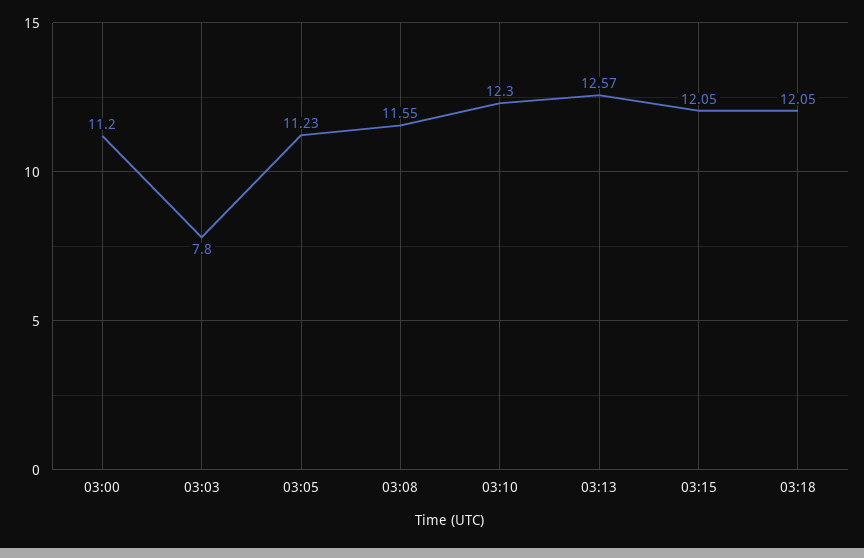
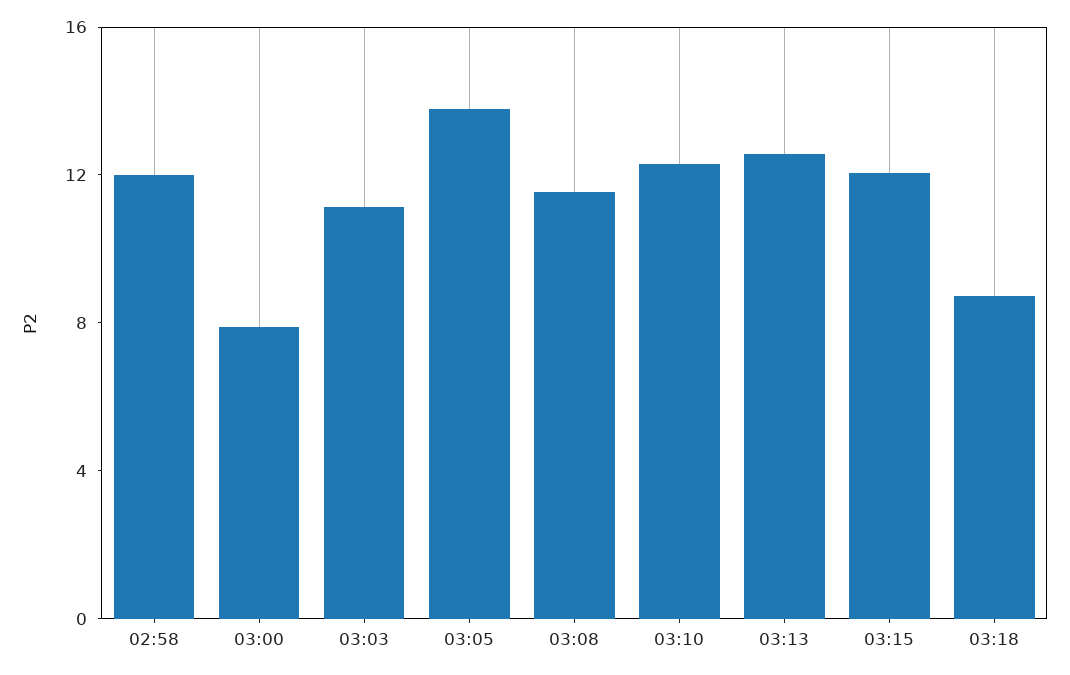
  {
-   "03:00": 11.2,
+   "03:00": 8,
-   "03:03": 7.8,
+   "03:03": 11,
-   "03:05": 11.23,
+   "03:05": 14,
    "03:08": 11.55,
    "03:10": 12.3,
    "03:13": 12.57,
    "03:15": 12.05,
-   "03:18": 12.05
+   "03:18": 9,
+   "02:58": 12
  }

